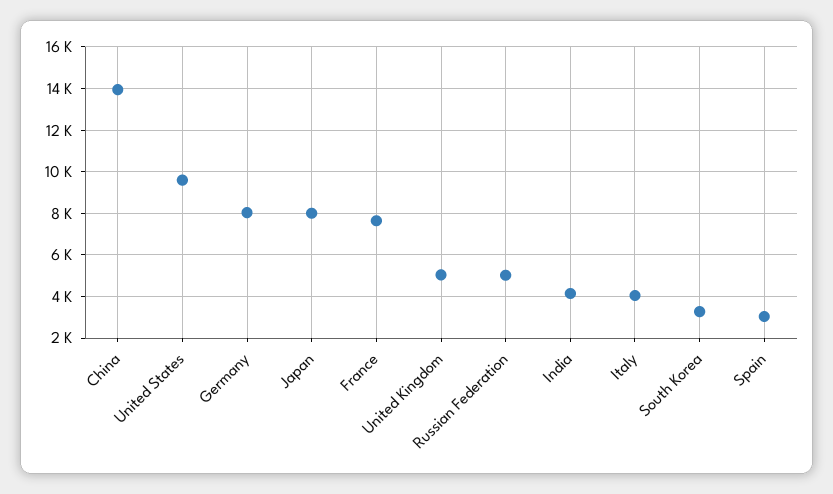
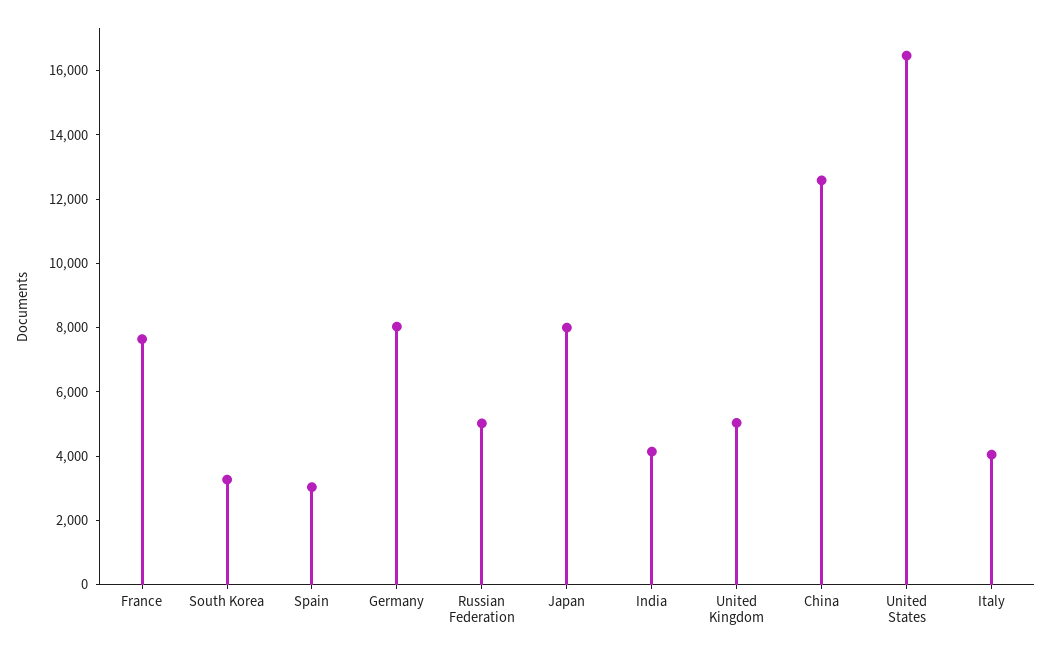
  {
-   "China": 14000,
+   "China": 12500,
-   "United States": 9500,
+   "United States": 16500,
    "Germany": 8000,
    "Japan": 8000,
    "France": 7500,
    "United Kingdom": 5000,
    "Russian Federation": 5000,
    "India": 4000,
    "Italy": 4000,
    "South Korea": 3500,
    "Spain": 3000
  }

